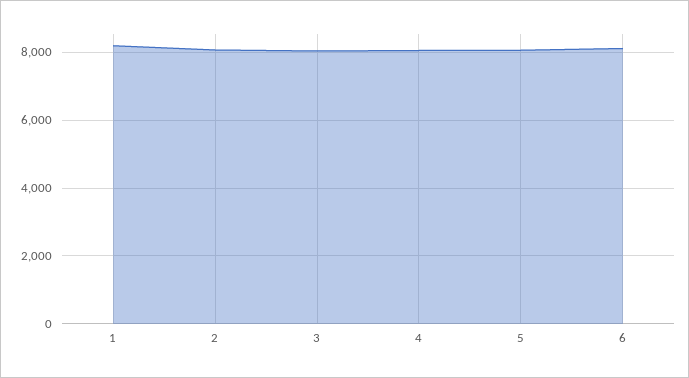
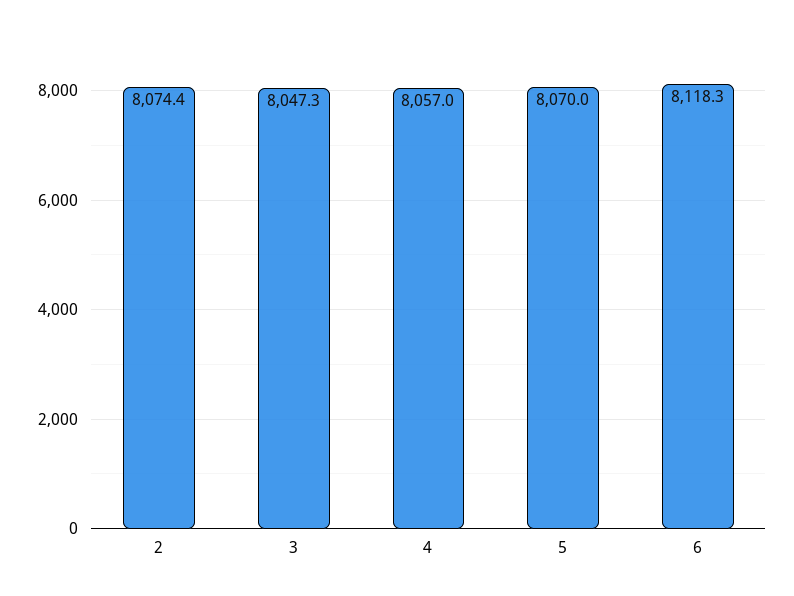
  {
-   "1": 8200,
    "2": 8074.4,
    "3": 8047.3,
    "4": 8057,
    "5": 8070,
    "6": 8118.3
  }

